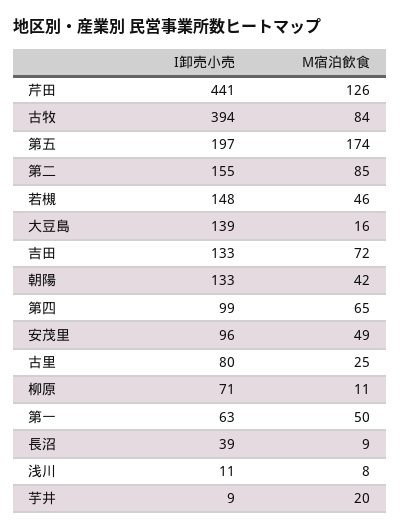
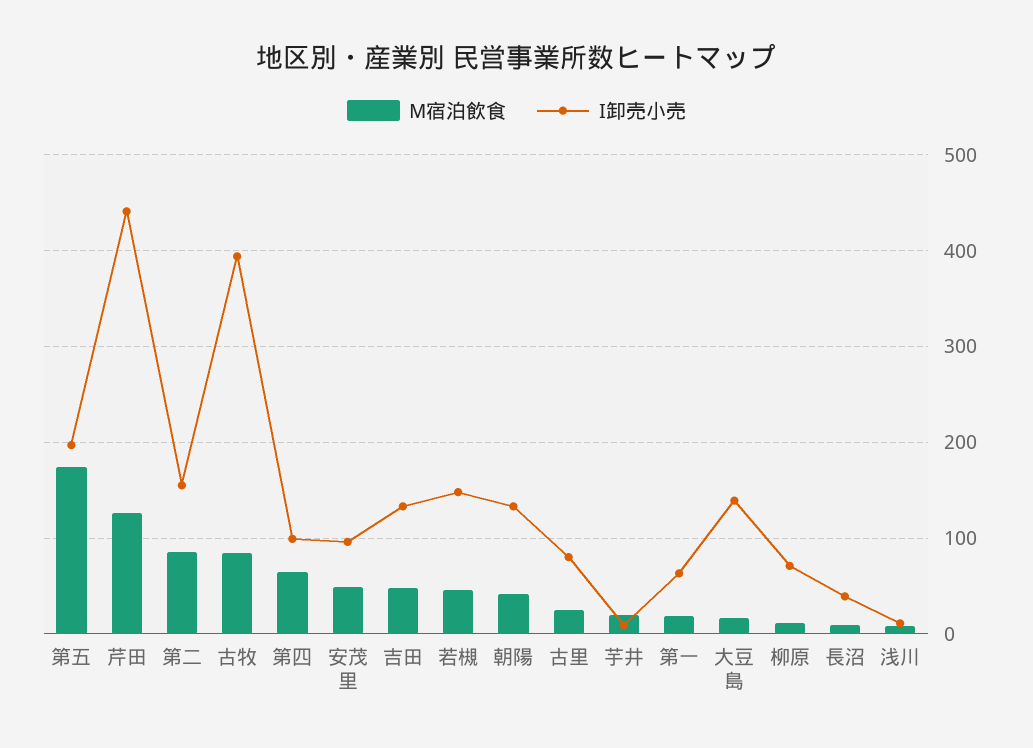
  {
    "I卸売小売": {
      "芹田": 441,
      "古牧": 394,
      "第五": 197,
      "第二": 155,
      "若槻": 148,
      "大豆島": 139,
      "吉田": 133,
      "朝陽": 133,
      "第四": 99,
      "安茂里": 96,
      "古里": 80,
      "柳原": 71,
      "第一": 63,
      "長沼": 39,
      "浅川": 11,
      "芋井": 9
    },
    "M宿泊飲食": {
      "芹田": 126,
      "古牧": 84,
      "第五": 174,
      "第二": 85,
      "若槻": 46,
      "大豆島": 16,
-     "吉田": 72,
+     "吉田": 50,
      "朝陽": 42,
      "第四": 65,
      "安茂里": 49,
      "古里": 25,
      "柳原": 11,
-     "第一": 50,
+     "第一": 20,
      "長沼": 9,
      "浅川": 8,
      "芋井": 20
    }
  }

